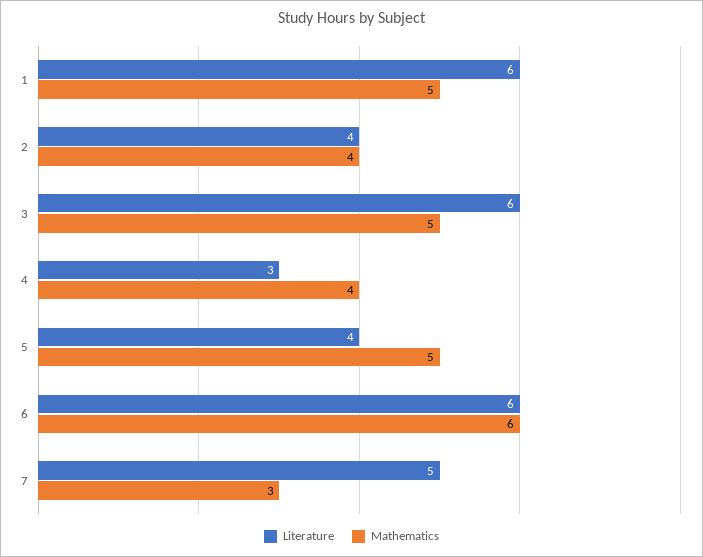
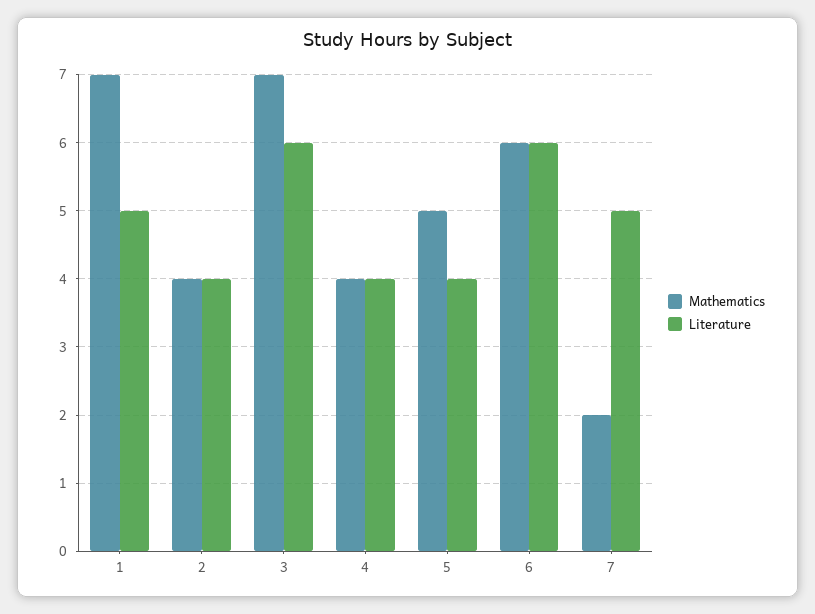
  {
    "Literature": {
-     "1": 6,
+     "1": 5,
      "2": 4,
      "3": 6,
-     "4": 3,
+     "4": 4,
      "5": 4,
      "6": 6,
      "7": 5
    },
    "Mathematics": {
-     "1": 5,
+     "1": 7,
      "2": 4,
-     "3": 5,
+     "3": 7,
      "4": 4,
      "5": 5,
      "6": 6,
-     "7": 3
+     "7": 2
    }
  }

